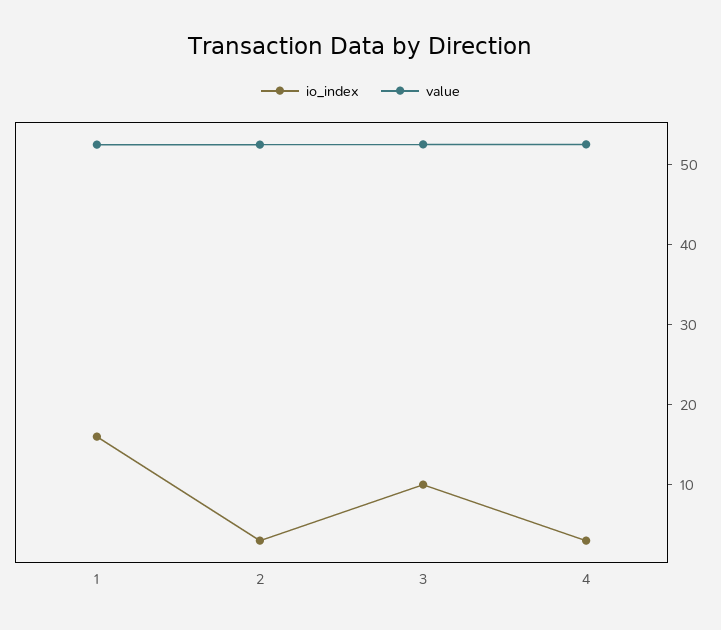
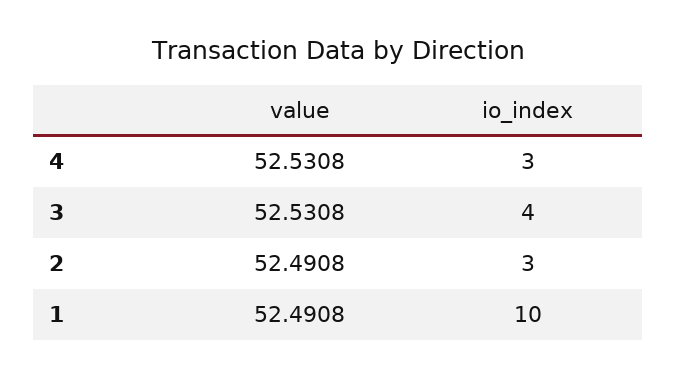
  {
    "io_index": {
-     "1": 16,
+     "1": 10,
      "2": 3,
-     "3": 10,
+     "3": 4,
      "4": 3
    },
    "value": {
      "1": 52.4908,
      "2": 52.4908,
      "3": 52.5308,
      "4": 52.5308
    }
  }

